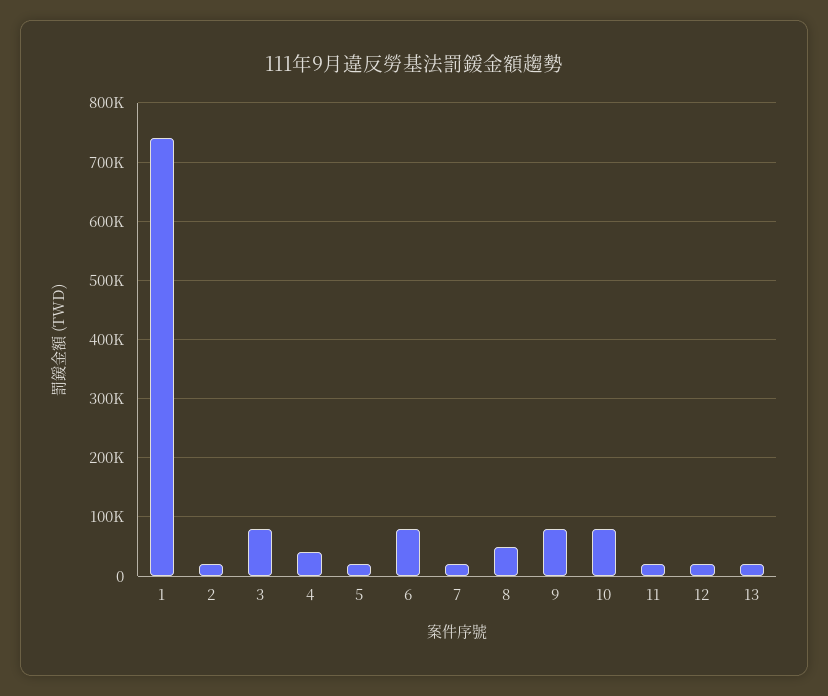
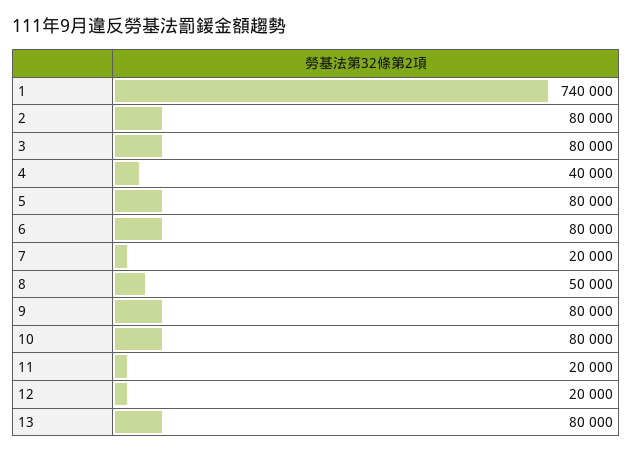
  {
    "1": 740000,
-   "2": 20000,
+   "2": 80000,
    "3": 80000,
    "4": 40000,
-   "5": 20000,
+   "5": 80000,
    "6": 80000,
    "7": 20000,
    "8": 50000,
    "9": 80000,
    "10": 80000,
    "11": 20000,
    "12": 20000,
-   "13": 20000
+   "13": 80000
  }

